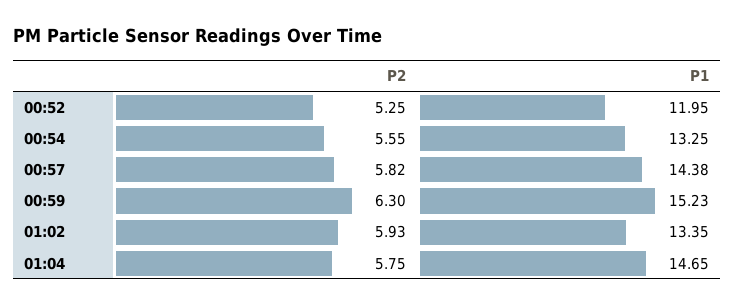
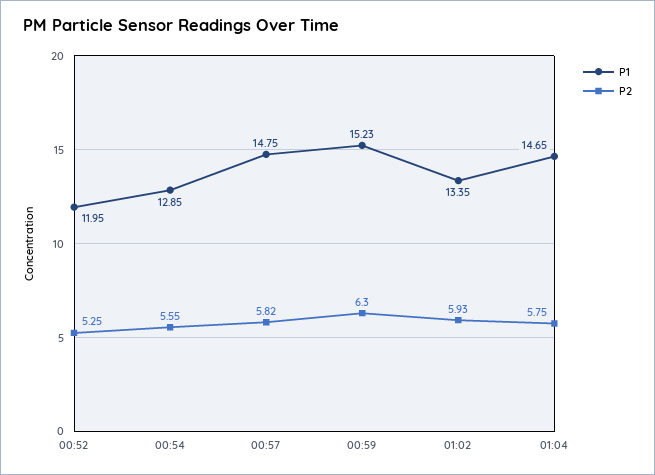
  {
    "P2": {
      "00:52": 5.25,
      "00:54": 5.55,
      "00:57": 5.82,
      "00:59": 6.3,
      "01:02": 5.93,
      "01:04": 5.75
    },
    "P1": {
      "00:52": 11.95,
-     "00:54": 13.25,
+     "00:54": 12.85,
-     "00:57": 14.38,
+     "00:57": 14.75,
      "00:59": 15.23,
      "01:02": 13.35,
      "01:04": 14.65
    }
  }

